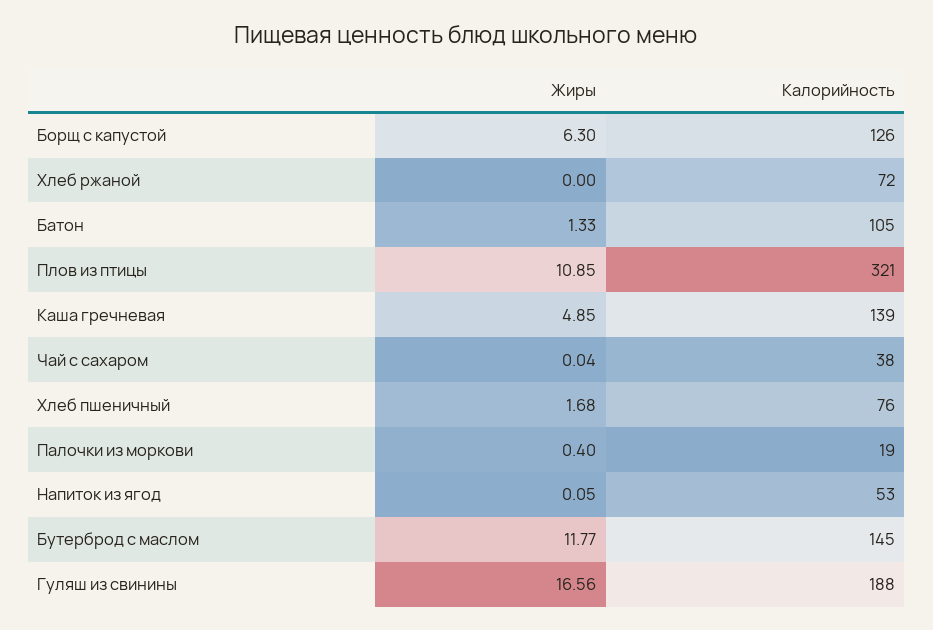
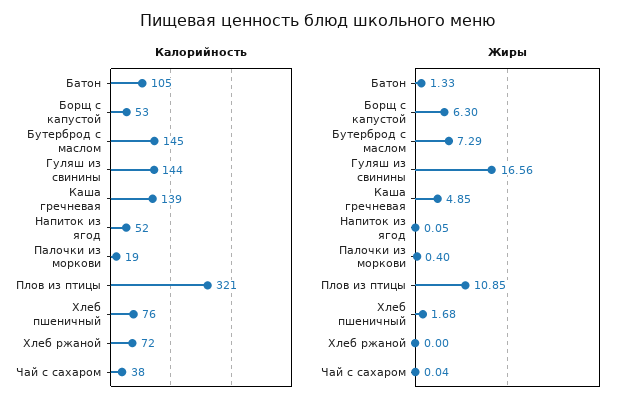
  {
    "Жиры": {
      "Борщ с капустой": 6.3,
      "Хлеб ржаной": 0,
      "Батон": 1.33,
      "Плов из птицы": 10.85,
      "Каша гречневая": 4.85,
      "Чай с сахаром": 0.04,
      "Хлеб пшеничный": 1.68,
      "Палочки из моркови": 0.4,
      "Напиток из ягод": 0.05,
-     "Бутерброд с маслом": 11.77,
+     "Бутерброд с маслом": 7.29,
      "Гуляш из свинины": 16.56
    },
    "Калорийность": {
-     "Борщ с капустой": 126,
+     "Борщ с капустой": 53,
      "Хлеб ржаной": 72,
      "Батон": 105,
      "Плов из птицы": 321,
      "Каша гречневая": 139,
      "Чай с сахаром": 38,
      "Хлеб пшеничный": 76,
      "Палочки из моркови": 19,
-     "Напиток из ягод": 53,
+     "Напиток из ягод": 52,
      "Бутерброд с маслом": 145,
-     "Гуляш из свинины": 188
+     "Гуляш из свинины": 144
    }
  }

